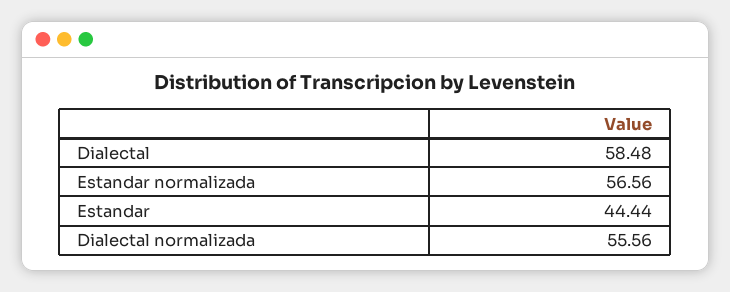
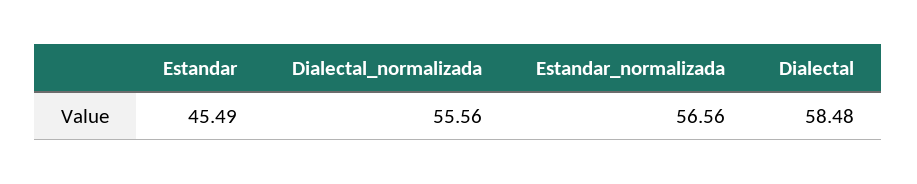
  {
    "Dialectal": 58.48,
    "Estandar normalizada": 56.56,
-   "Estandar": 44.44,
+   "Estandar": 45.49,
    "Dialectal normalizada": 55.56
  }

